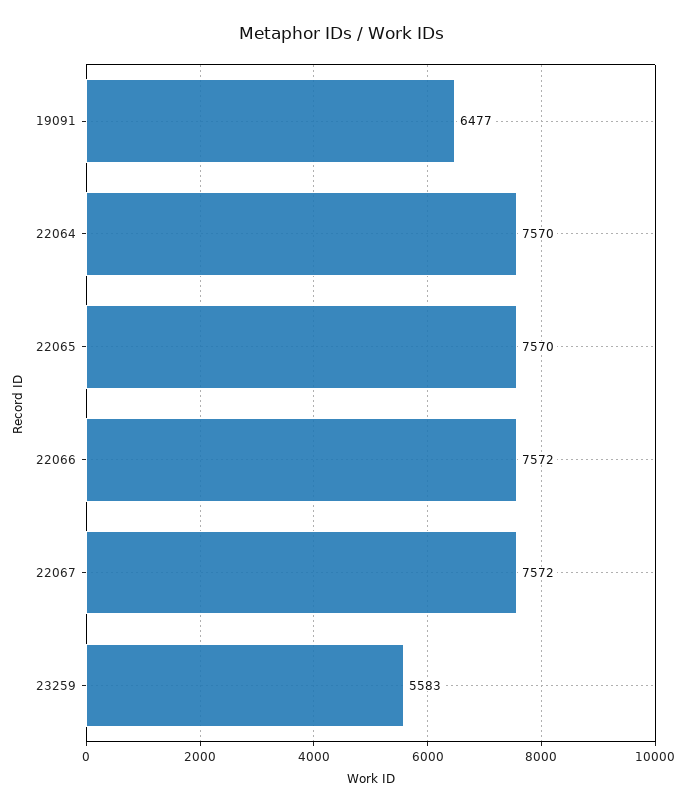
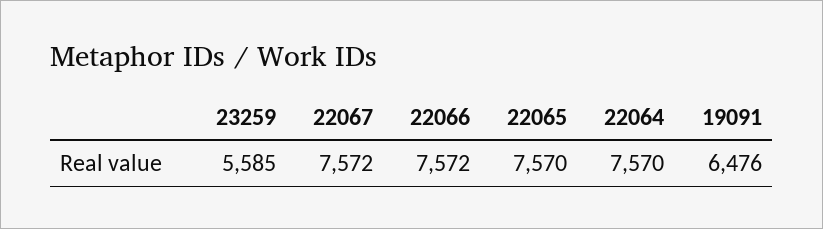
  {
-   "19091": 6477,
+   "19091": 6476,
    "22064": 7570,
    "22065": 7570,
    "22066": 7572,
    "22067": 7572,
-   "23259": 5583
+   "23259": 5585
  }

